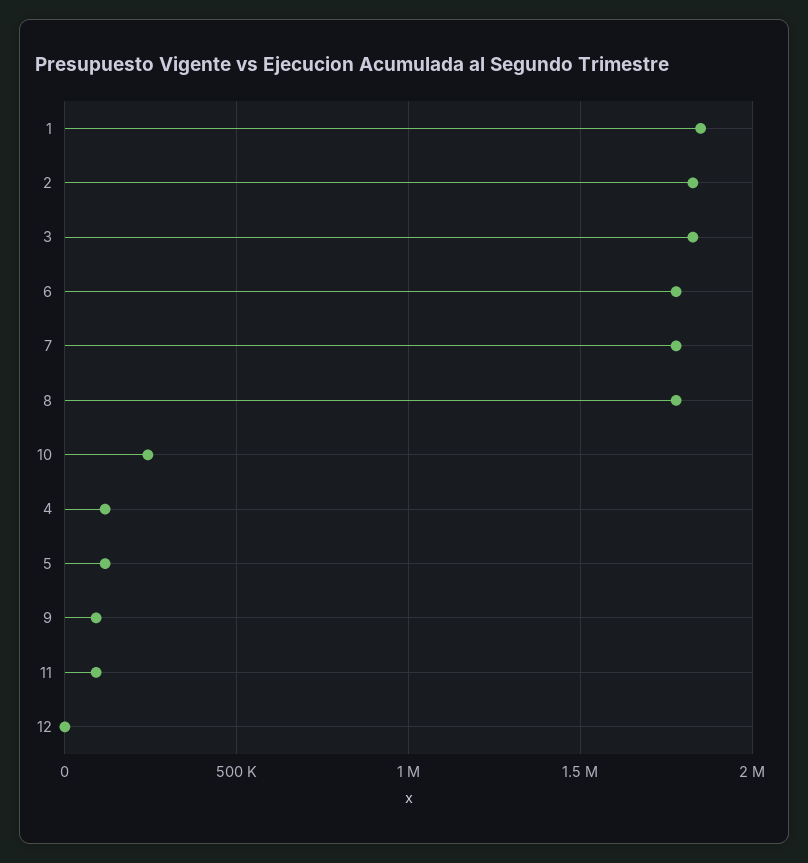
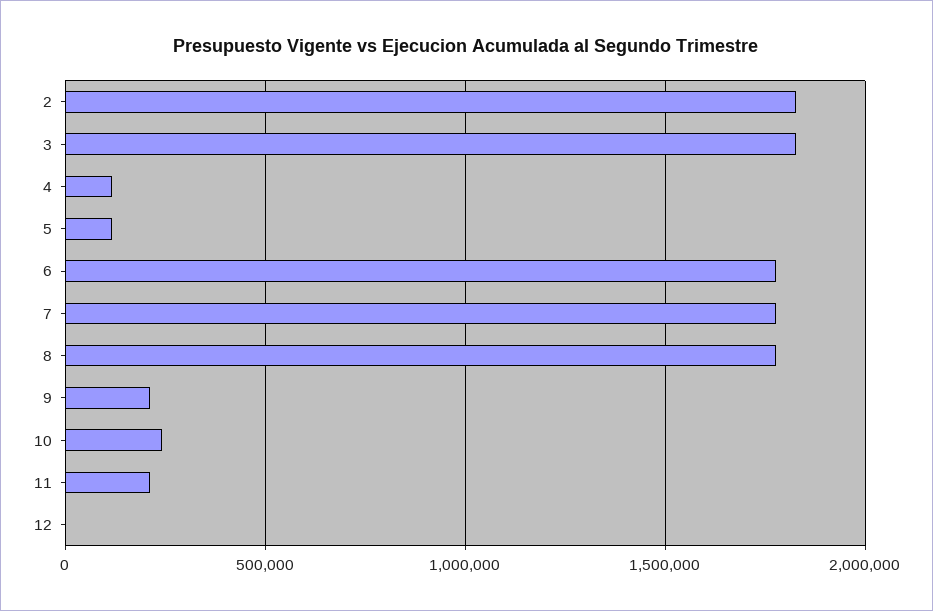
  {
-   "1": 1850000,
    "2": 1850000,
    "3": 1850000,
    "6": 1800000,
    "7": 1800000,
    "8": 1800000,
    "10": 250000,
    "4": 100000,
    "5": 100000,
-   "9": 100000,
+   "9": 200000,
-   "11": 100000,
+   "11": 200000,
    "12": 0
  }

